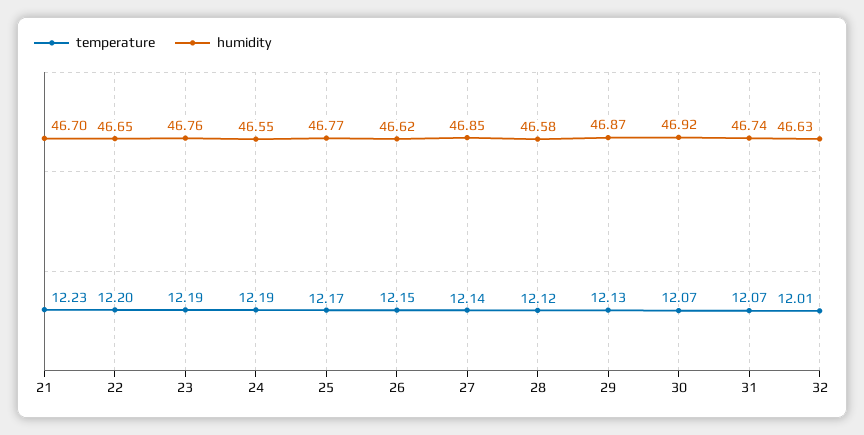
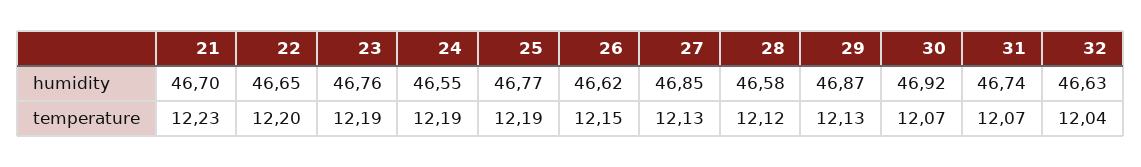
  {
    "temperature": {
      "21": 12.23,
      "22": 12.2,
      "23": 12.19,
      "24": 12.19,
-     "25": 12.17,
+     "25": 12.19,
      "26": 12.15,
-     "27": 12.14,
+     "27": 12.13,
      "28": 12.12,
      "29": 12.13,
      "30": 12.07,
      "31": 12.07,
-     "32": 12.01
+     "32": 12.04
    },
    "humidity": {
      "21": 46.7,
      "22": 46.65,
      "23": 46.76,
      "24": 46.55,
      "25": 46.77,
      "26": 46.62,
      "27": 46.85,
      "28": 46.58,
      "29": 46.87,
      "30": 46.92,
      "31": 46.74,
      "32": 46.63
    }
  }

